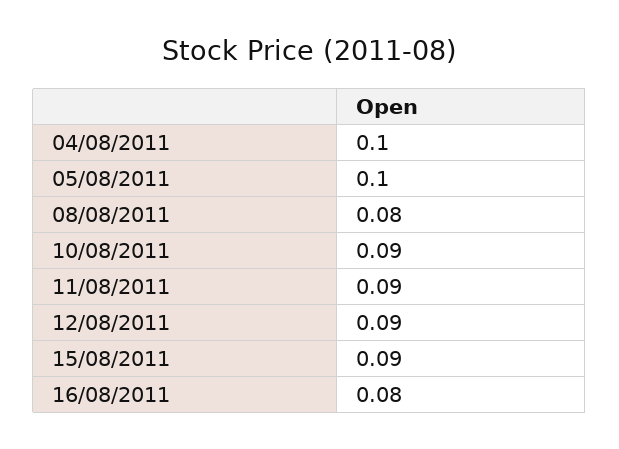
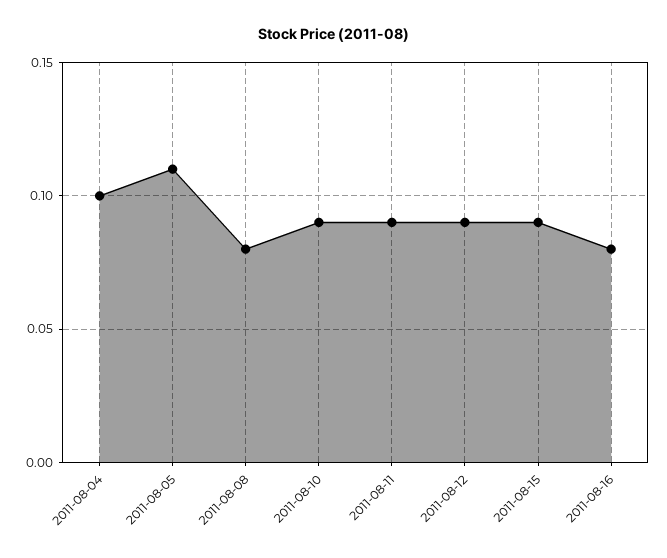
  {
    "04/08/2011": 0.1,
-   "05/08/2011": 0.1,
+   "05/08/2011": 0.11,
    "08/08/2011": 0.08,
    "10/08/2011": 0.09,
    "11/08/2011": 0.09,
    "12/08/2011": 0.09,
    "15/08/2011": 0.09,
    "16/08/2011": 0.08
  }

